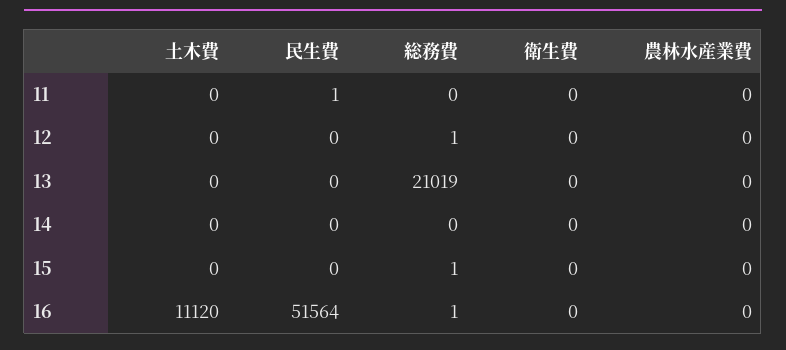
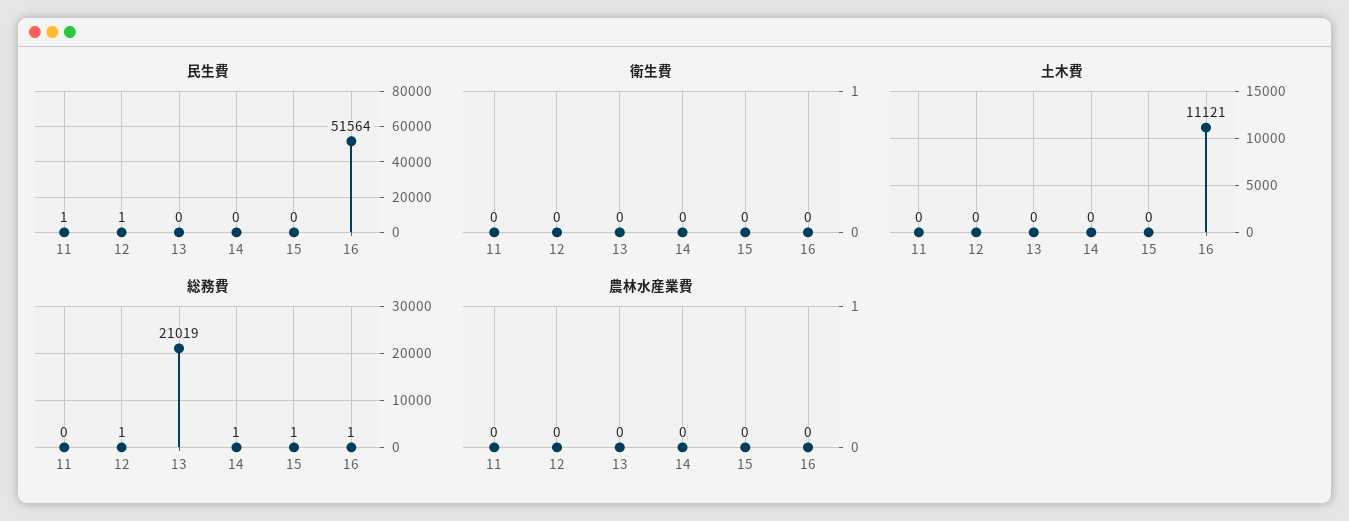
  {
    "土木費": {
      "11": 0,
      "12": 0,
      "13": 0,
      "14": 0,
      "15": 0,
-     "16": 11120
+     "16": 11121
    },
    "民生費": {
      "11": 1,
-     "12": 0,
+     "12": 1,
      "13": 0,
      "14": 0,
      "15": 0,
      "16": 51564
    },
    "総務費": {
      "11": 0,
      "12": 1,
      "13": 21019,
-     "14": 0,
+     "14": 1,
      "15": 1,
      "16": 1
    },
    "衛生費": {
      "11": 0,
      "12": 0,
      "13": 0,
      "14": 0,
      "15": 0,
      "16": 0
    },
    "農林水産業費": {
      "11": 0,
      "12": 0,
      "13": 0,
      "14": 0,
      "15": 0,
      "16": 0
    }
  }

